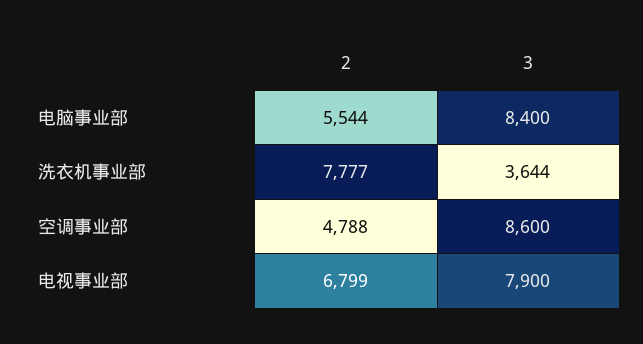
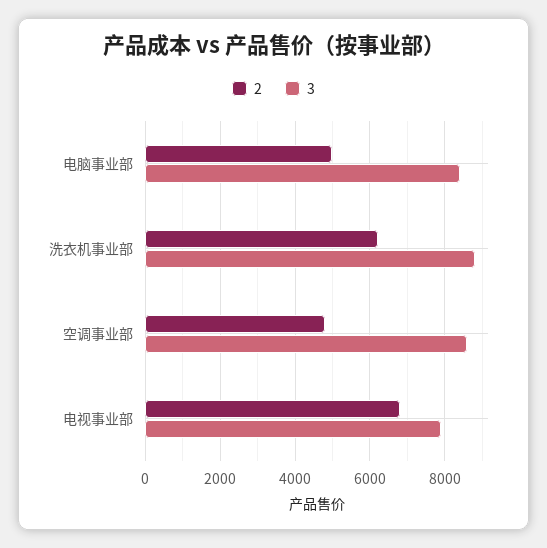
  {
    "2": {
-     "电脑事业部": 5544,
+     "电脑事业部": 5000,
-     "洗衣机事业部": 7777,
+     "洗衣机事业部": 6200,
      "空调事业部": 4788,
      "电视事业部": 6799
    },
    "3": {
      "电脑事业部": 8400,
-     "洗衣机事业部": 3644,
+     "洗衣机事业部": 8800,
      "空调事业部": 8600,
      "电视事业部": 7900
    }
  }

